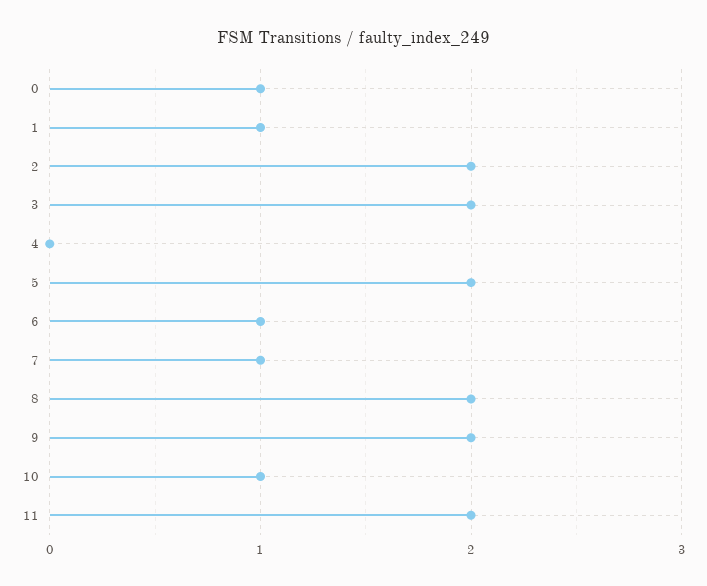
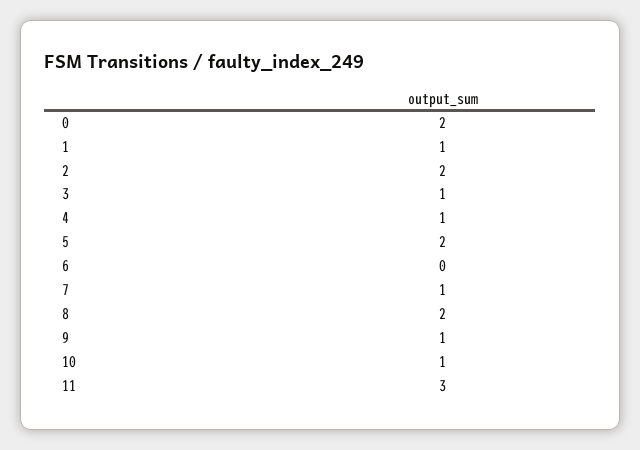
  {
-   "0": 1,
+   "0": 2,
    "1": 1,
    "2": 2,
-   "3": 2,
+   "3": 1,
-   "4": 0,
+   "4": 1,
    "5": 2,
-   "6": 1,
+   "6": 0,
    "7": 1,
    "8": 2,
-   "9": 2,
+   "9": 1,
    "10": 1,
-   "11": 2
+   "11": 3
  }

